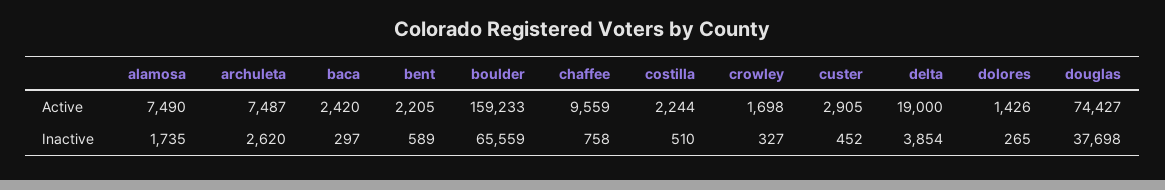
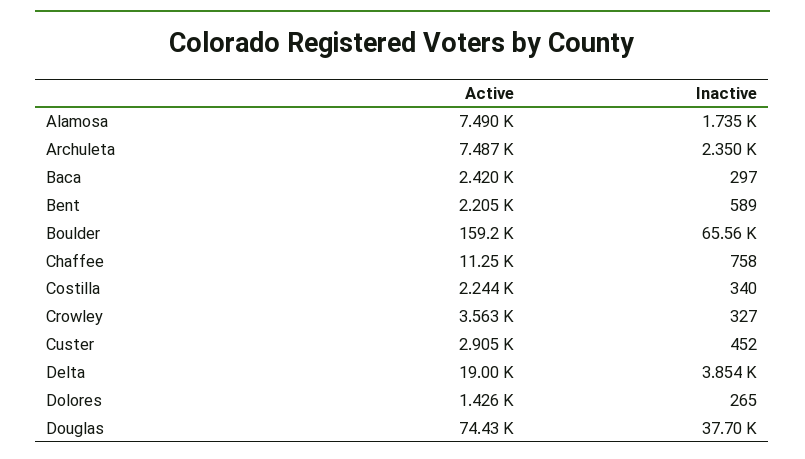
  {
    "alamosa": {
      "Active": 7490,
      "Inactive": 1735
    },
    "archuleta": {
      "Active": 7487,
-     "Inactive": 2620
+     "Inactive": 2350
    },
    "baca": {
      "Active": 2420,
      "Inactive": 297
    },
    "bent": {
      "Active": 2205,
      "Inactive": 589
    },
    "boulder": {
      "Active": 159233,
      "Inactive": 65559
    },
    "chaffee": {
-     "Active": 9559,
+     "Active": 11250,
      "Inactive": 758
    },
    "costilla": {
      "Active": 2244,
-     "Inactive": 510
+     "Inactive": 340
    },
    "crowley": {
-     "Active": 1698,
+     "Active": 3563,
      "Inactive": 327
    },
    "custer": {
      "Active": 2905,
      "Inactive": 452
    },
    "delta": {
      "Active": 19000,
      "Inactive": 3854
    },
    "dolores": {
      "Active": 1426,
      "Inactive": 265
    },
    "douglas": {
      "Active": 74427,
      "Inactive": 37698
    }
  }

